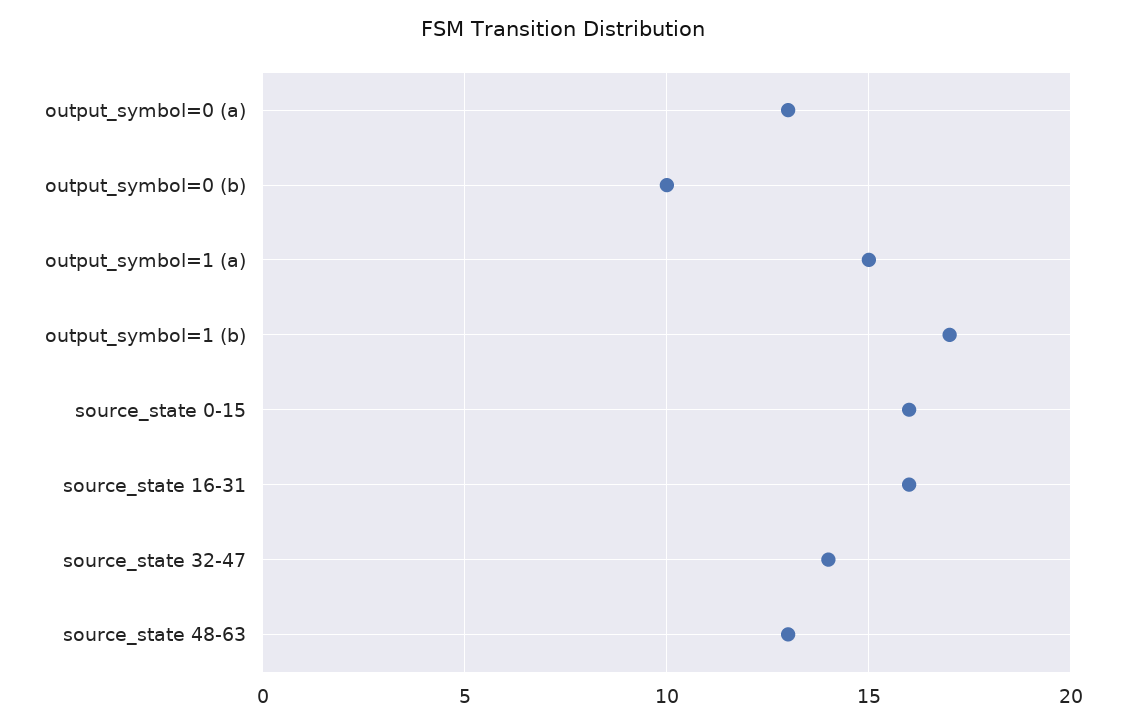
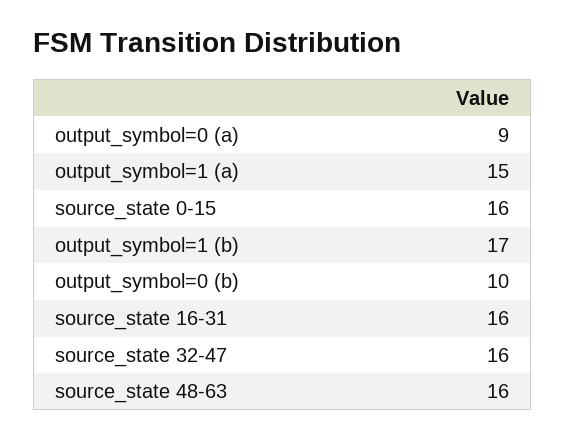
  {
-   "output_symbol=0 (a)": 13,
+   "output_symbol=0 (a)": 9,
    "output_symbol=0 (b)": 10,
    "output_symbol=1 (a)": 15,
    "output_symbol=1 (b)": 17,
    "source_state 0-15": 16,
    "source_state 16-31": 16,
-   "source_state 32-47": 14,
+   "source_state 32-47": 16,
-   "source_state 48-63": 13
+   "source_state 48-63": 16
  }

